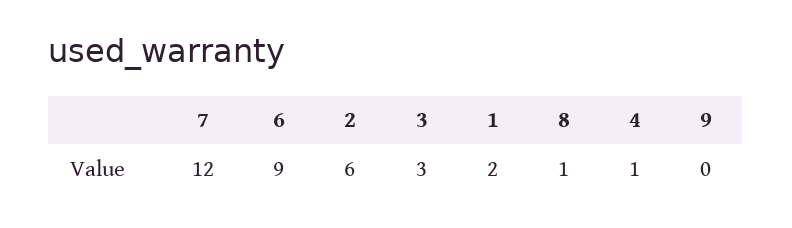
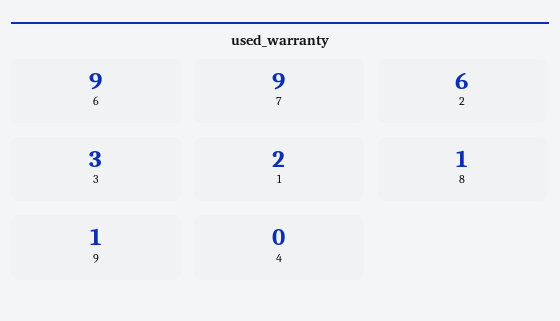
  {
-   "7": 12,
+   "7": 9,
    "6": 9,
    "2": 6,
    "3": 3,
    "1": 2,
    "8": 1,
-   "4": 1,
+   "4": 0,
-   "9": 0
+   "9": 1
  }

